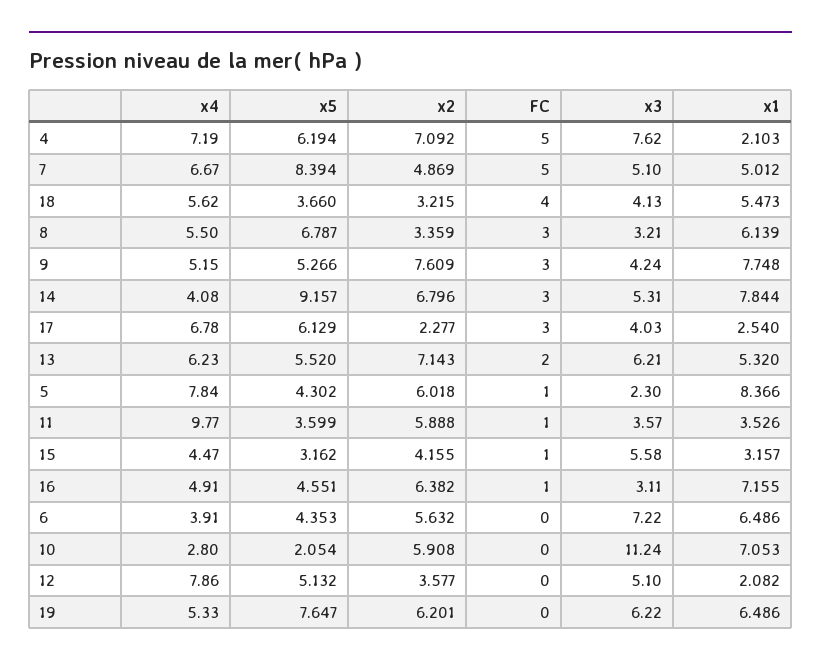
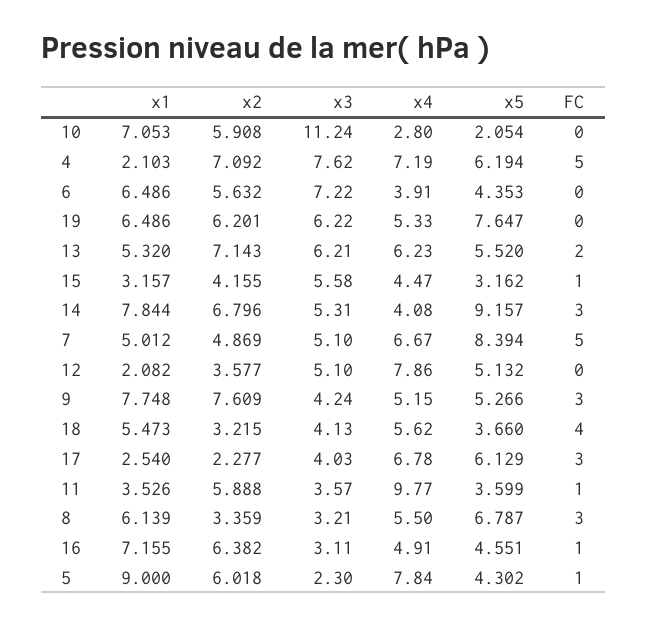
  {
    "x4": {
      "4": 7.19,
      "7": 6.67,
      "18": 5.62,
      "8": 5.5,
      "9": 5.15,
      "14": 4.08,
      "17": 6.78,
      "13": 6.23,
      "5": 7.84,
      "11": 9.77,
      "15": 4.47,
      "16": 4.91,
      "6": 3.91,
      "10": 2.8,
      "12": 7.86,
      "19": 5.33
    },
    "x5": {
      "4": 6.194,
      "7": 8.394,
      "18": 3.66,
      "8": 6.787,
      "9": 5.266,
      "14": 9.157,
      "17": 6.129,
      "13": 5.52,
      "5": 4.302,
      "11": 3.599,
      "15": 3.162,
      "16": 4.551,
      "6": 4.353,
      "10": 2.054,
      "12": 5.132,
      "19": 7.647
    },
    "x2": {
      "4": 7.092,
      "7": 4.869,
      "18": 3.215,
      "8": 3.359,
      "9": 7.609,
      "14": 6.796,
      "17": 2.277,
      "13": 7.143,
      "5": 6.018,
      "11": 5.888,
      "15": 4.155,
      "16": 6.382,
      "6": 5.632,
      "10": 5.908,
      "12": 3.577,
      "19": 6.201
    },
    "FC": {
      "4": 5,
      "7": 5,
      "18": 4,
      "8": 3,
      "9": 3,
      "14": 3,
      "17": 3,
      "13": 2,
      "5": 1,
      "11": 1,
      "15": 1,
      "16": 1,
      "6": 0,
      "10": 0,
      "12": 0,
      "19": 0
    },
    "x3": {
      "4": 7.62,
      "7": 5.1,
      "18": 4.13,
      "8": 3.21,
      "9": 4.24,
      "14": 5.31,
      "17": 4.03,
      "13": 6.21,
      "5": 2.3,
      "11": 3.57,
      "15": 5.58,
      "16": 3.11,
      "6": 7.22,
      "10": 11.24,
      "12": 5.1,
      "19": 6.22
    },
    "x1": {
      "4": 2.103,
      "7": 5.012,
      "18": 5.473,
      "8": 6.139,
      "9": 7.748,
      "14": 7.844,
      "17": 2.54,
      "13": 5.32,
-     "5": 8.366,
+     "5": 9,
      "11": 3.526,
      "15": 3.157,
      "16": 7.155,
      "6": 6.486,
      "10": 7.053,
      "12": 2.082,
      "19": 6.486
    }
  }

